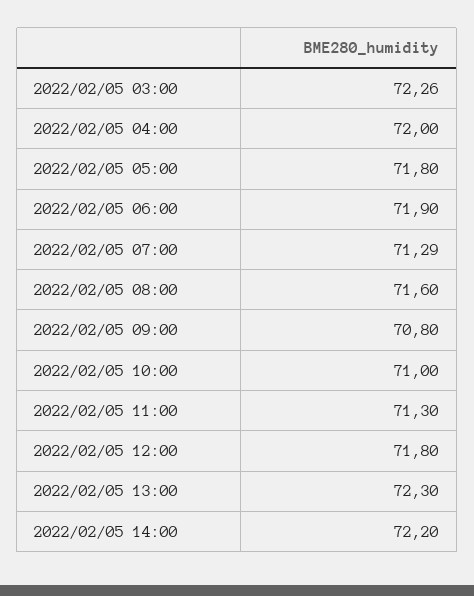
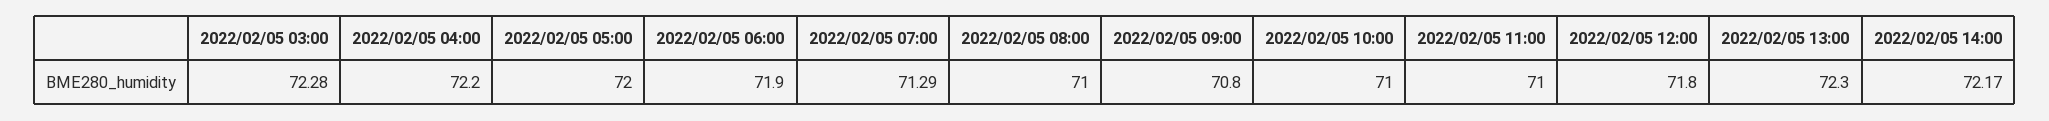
  {
-   "2022/02/05 03:00": 72.26,
+   "2022/02/05 03:00": 72.28,
-   "2022/02/05 04:00": 72,
+   "2022/02/05 04:00": 72.2,
-   "2022/02/05 05:00": 71.8,
+   "2022/02/05 05:00": 72,
    "2022/02/05 06:00": 71.9,
    "2022/02/05 07:00": 71.29,
-   "2022/02/05 08:00": 71.6,
+   "2022/02/05 08:00": 71,
    "2022/02/05 09:00": 70.8,
    "2022/02/05 10:00": 71,
-   "2022/02/05 11:00": 71.3,
+   "2022/02/05 11:00": 71,
    "2022/02/05 12:00": 71.8,
    "2022/02/05 13:00": 72.3,
-   "2022/02/05 14:00": 72.2
+   "2022/02/05 14:00": 72.17
  }

